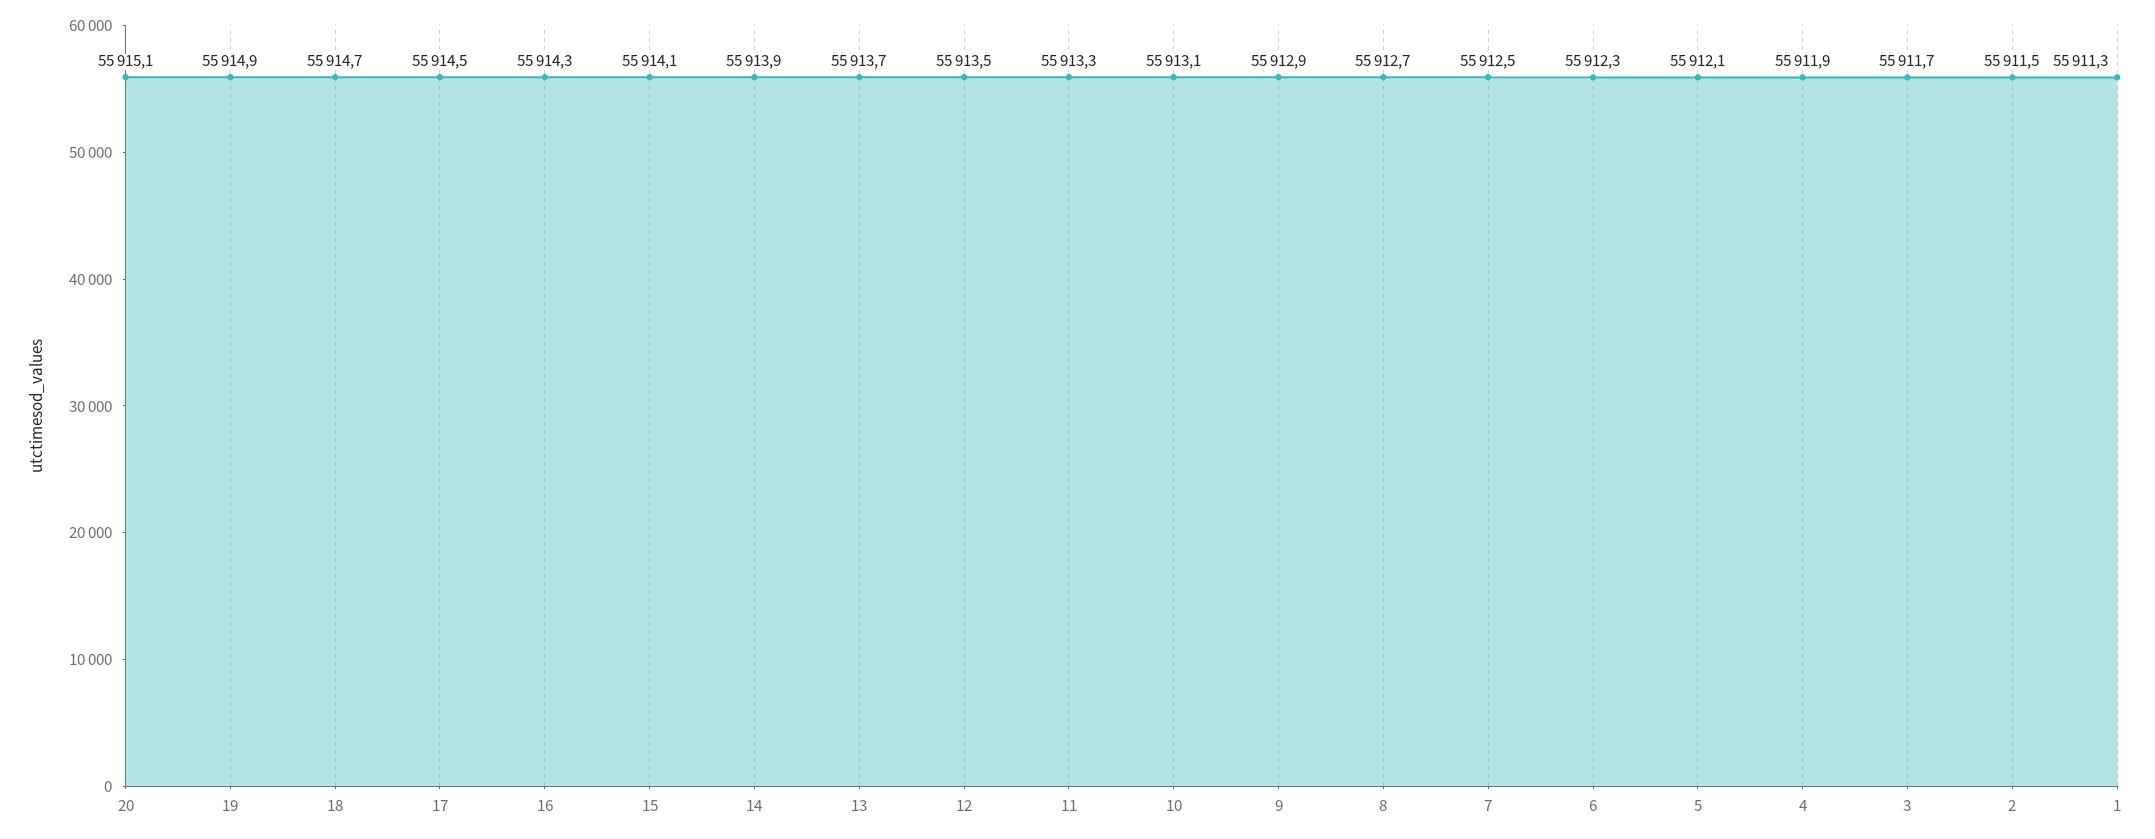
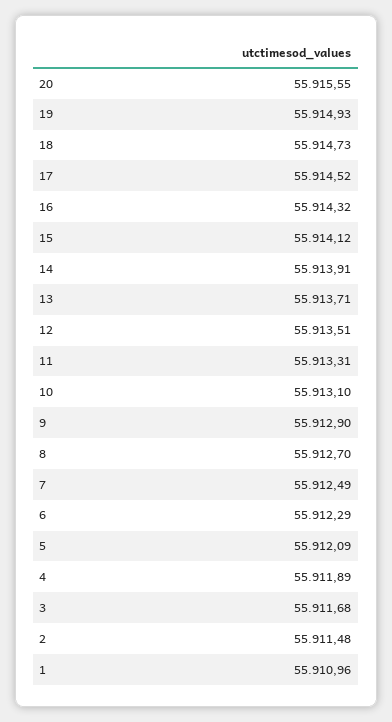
  {
-   "20": 55915.1,
+   "20": 55915.55,
    "19": 55914.93,
    "18": 55914.73,
    "17": 55914.52,
    "16": 55914.32,
    "15": 55914.12,
    "14": 55913.91,
    "13": 55913.71,
    "12": 55913.51,
    "11": 55913.31,
    "10": 55913.1,
    "9": 55912.9,
    "8": 55912.7,
    "7": 55912.49,
    "6": 55912.29,
    "5": 55912.09,
    "4": 55911.89,
    "3": 55911.68,
    "2": 55911.48,
-   "1": 55911.3
+   "1": 55910.96
  }

